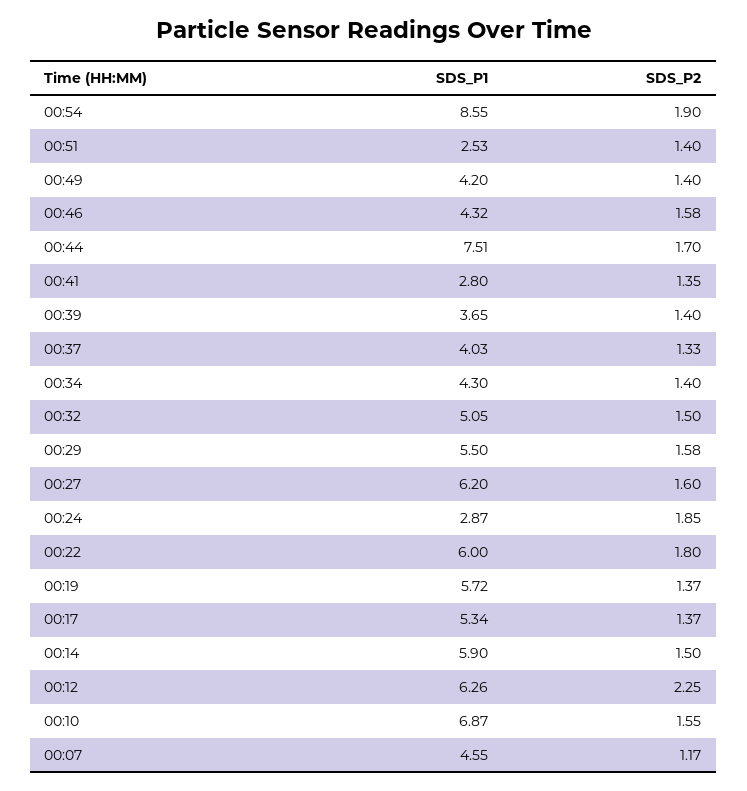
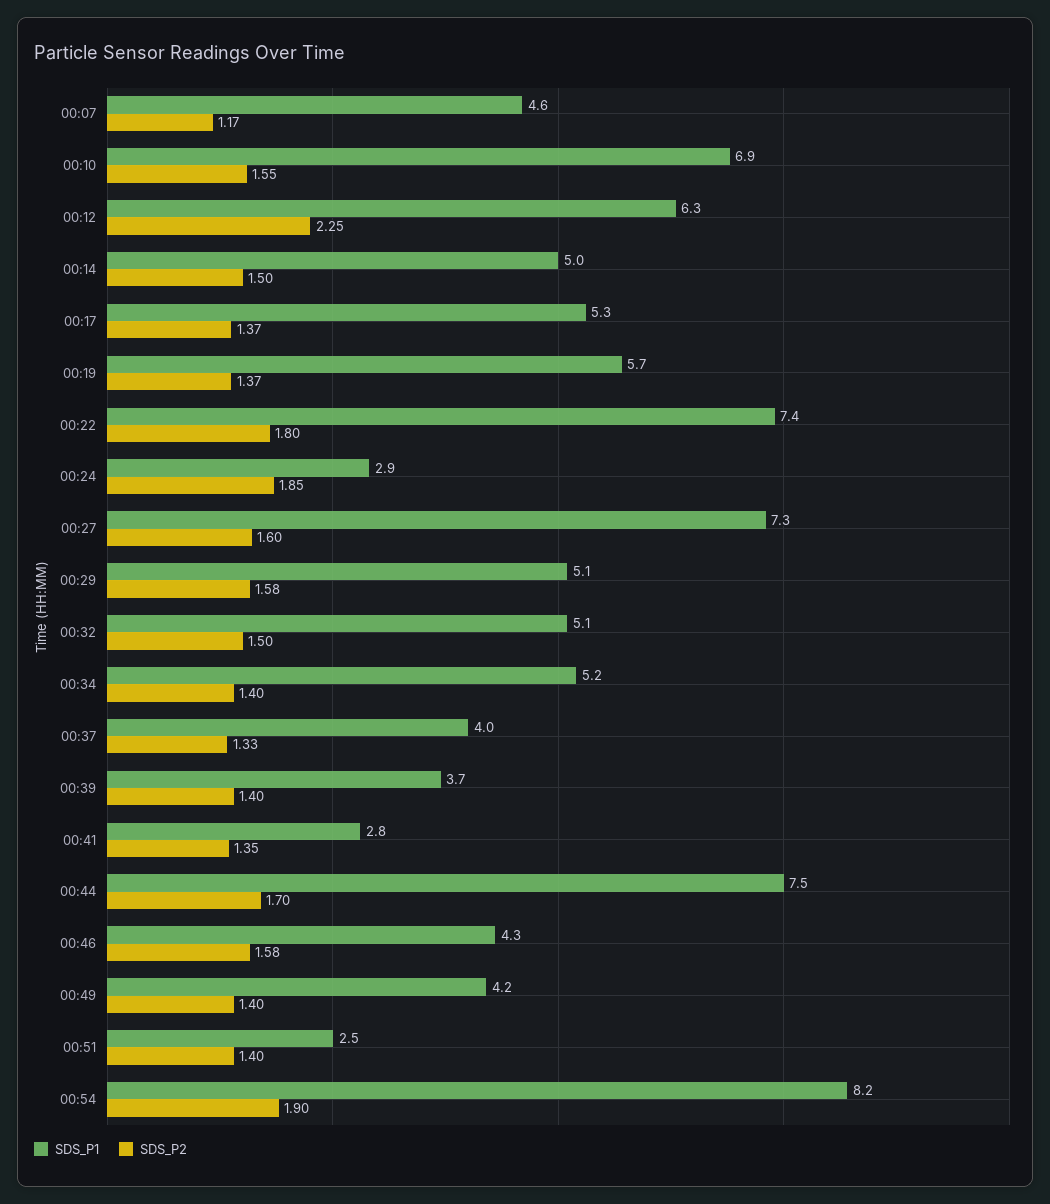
  {
    "SDS_P1": {
-     "00:54": 8.55,
+     "00:54": 8.2,
      "00:51": 2.53,
      "00:49": 4.2,
      "00:46": 4.32,
      "00:44": 7.51,
      "00:41": 2.8,
      "00:39": 3.65,
      "00:37": 4.03,
-     "00:34": 4.3,
+     "00:34": 5.2,
      "00:32": 5.05,
-     "00:29": 5.5,
+     "00:29": 5.1,
-     "00:27": 6.2,
+     "00:27": 7.3,
      "00:24": 2.87,
-     "00:22": 6,
+     "00:22": 7.4,
      "00:19": 5.72,
      "00:17": 5.34,
-     "00:14": 5.9,
+     "00:14": 5,
      "00:12": 6.26,
      "00:10": 6.87,
      "00:07": 4.55
    },
    "SDS_P2": {
      "00:54": 1.9,
      "00:51": 1.4,
      "00:49": 1.4,
      "00:46": 1.58,
      "00:44": 1.7,
      "00:41": 1.35,
      "00:39": 1.4,
      "00:37": 1.33,
      "00:34": 1.4,
      "00:32": 1.5,
      "00:29": 1.58,
      "00:27": 1.6,
      "00:24": 1.85,
      "00:22": 1.8,
      "00:19": 1.37,
      "00:17": 1.37,
      "00:14": 1.5,
      "00:12": 2.25,
      "00:10": 1.55,
      "00:07": 1.17
    }
  }

